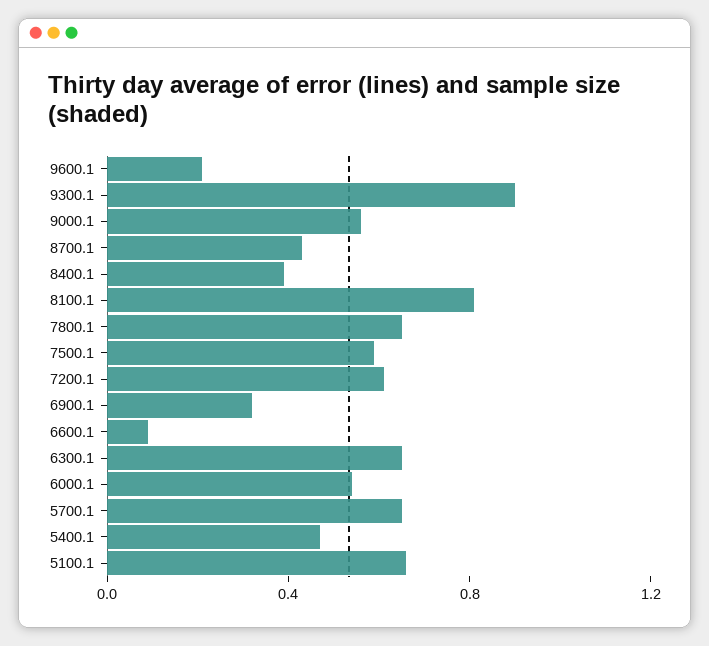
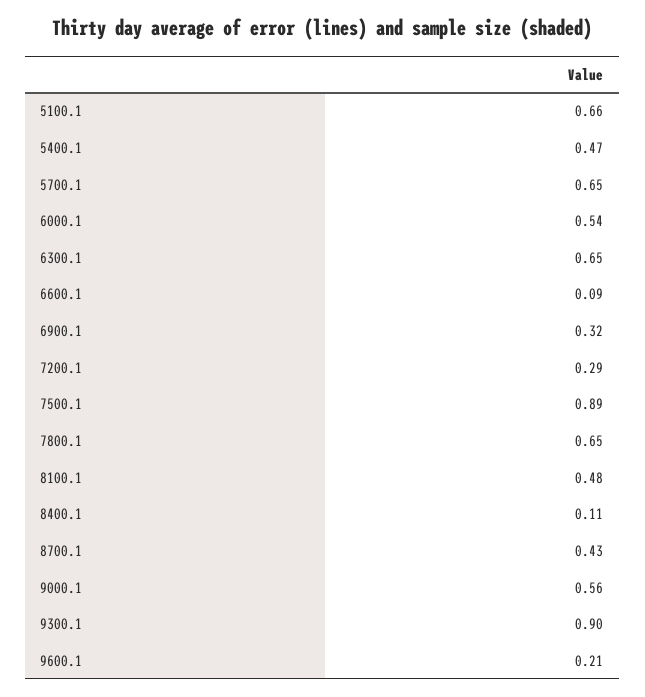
  {
    "9600.1": 0.21,
    "9300.1": 0.9,
    "9000.1": 0.56,
    "8700.1": 0.43,
-   "8400.1": 0.4,
+   "8400.1": 0.11,
-   "8100.1": 0.8,
+   "8100.1": 0.48,
    "7800.1": 0.65,
-   "7500.1": 0.6,
+   "7500.1": 0.89,
-   "7200.1": 0.6,
+   "7200.1": 0.29,
    "6900.1": 0.32,
    "6600.1": 0.09,
    "6300.1": 0.65,
    "6000.1": 0.54,
    "5700.1": 0.65,
    "5400.1": 0.47,
    "5100.1": 0.66
  }

